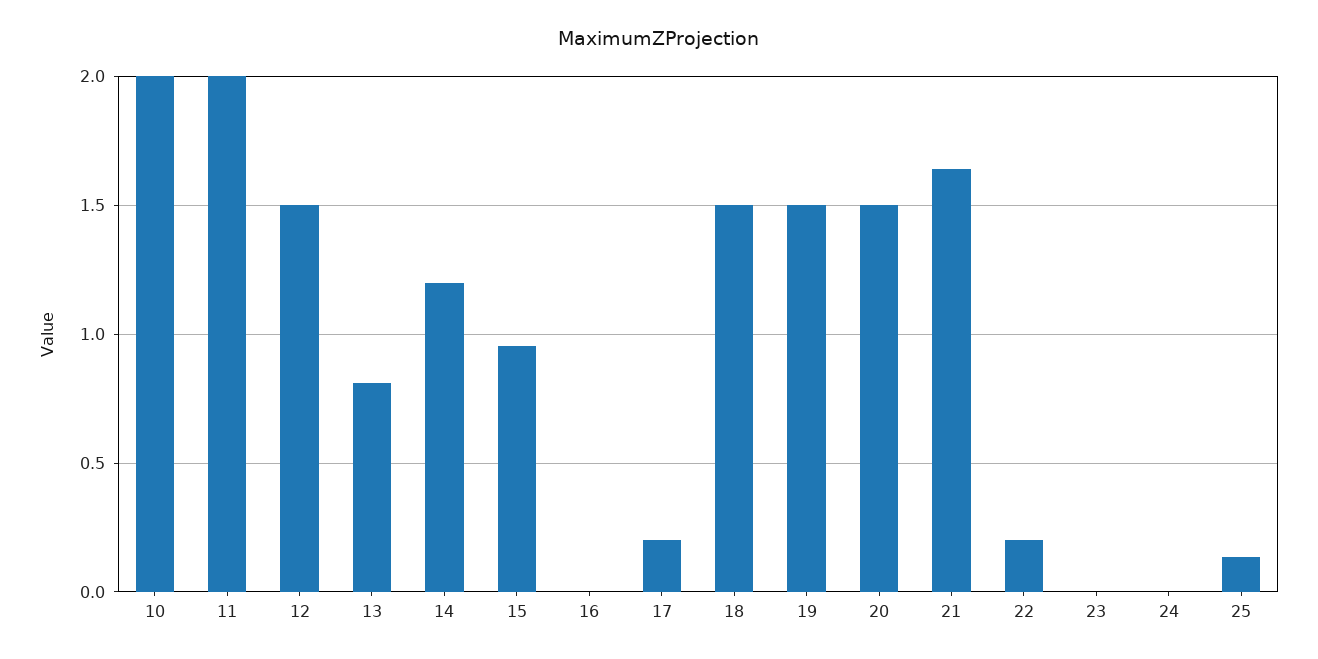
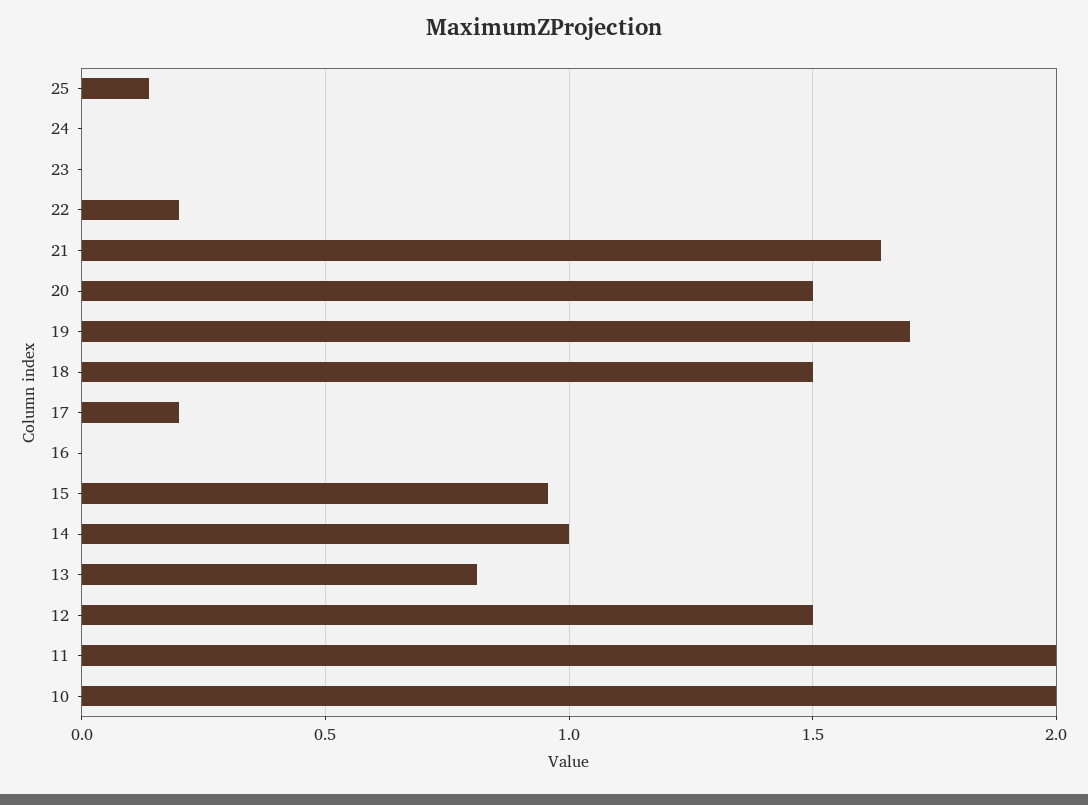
  {
    "10": 2,
    "11": 2,
    "12": 1.5,
    "13": 0.8,
-   "14": 1.2,
+   "14": 1,
    "15": 0.95,
    "16": 0,
    "17": 0.2,
    "18": 1.5,
-   "19": 1.5,
+   "19": 1.7,
    "20": 1.5,
    "21": 1.65,
    "22": 0.2,
    "23": 0,
    "24": 0,
    "25": 0.15
  }

